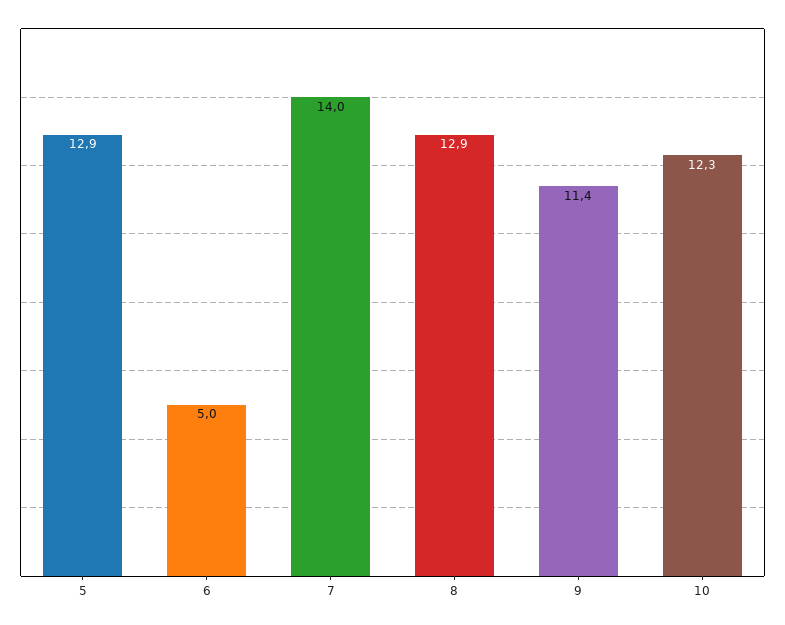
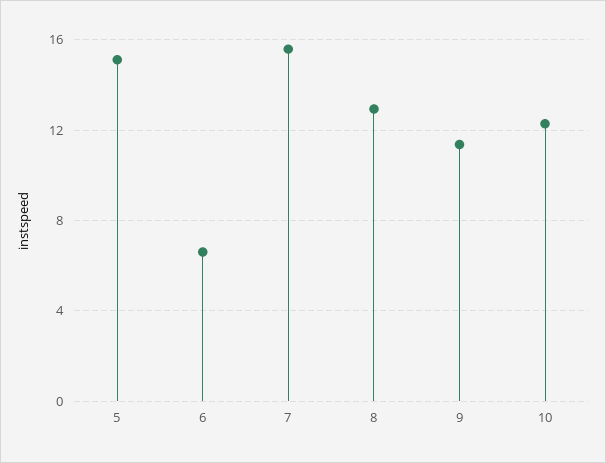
  {
-   "5": 12.9,
+   "5": 15,
-   "6": 5,
+   "6": 6.5,
-   "7": 14,
+   "7": 15.5,
    "8": 12.9,
    "9": 11.4,
    "10": 12.3
  }

